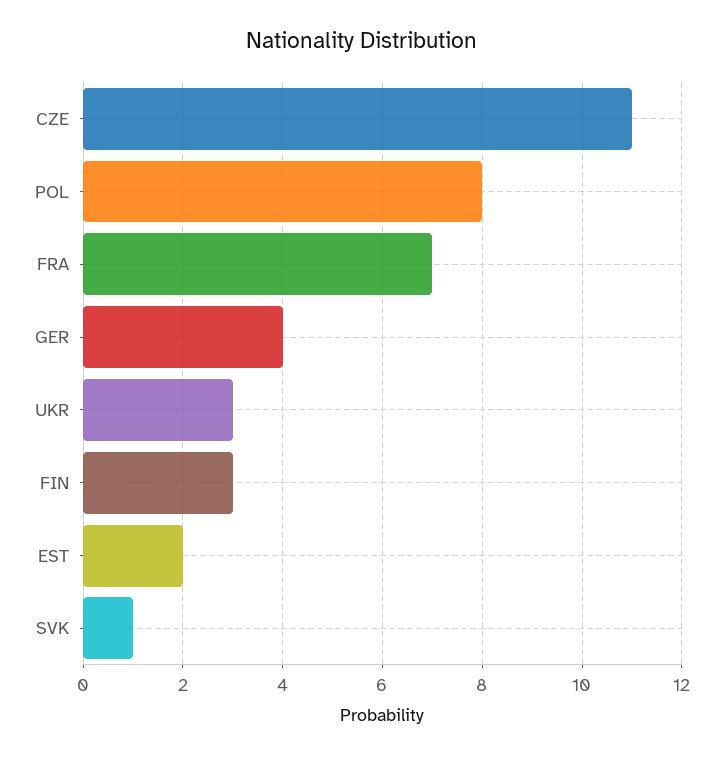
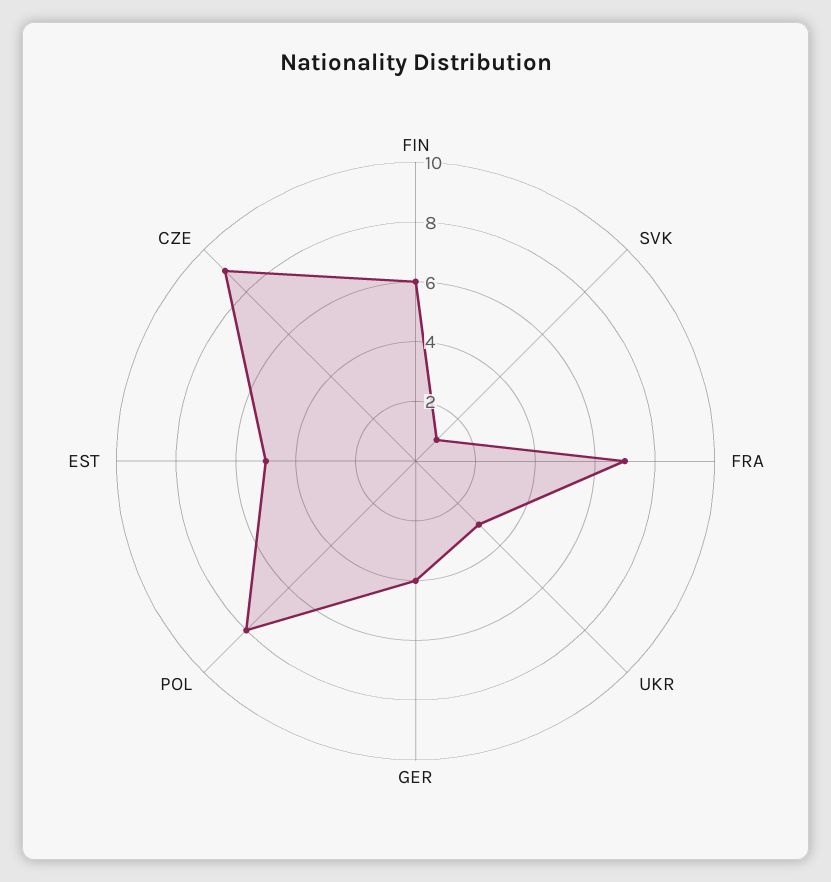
  {
-   "CZE": 11,
+   "CZE": 9,
    "POL": 8,
    "FRA": 7,
    "GER": 4,
    "UKR": 3,
-   "FIN": 3,
+   "FIN": 6,
-   "EST": 2,
+   "EST": 5,
    "SVK": 1
  }

